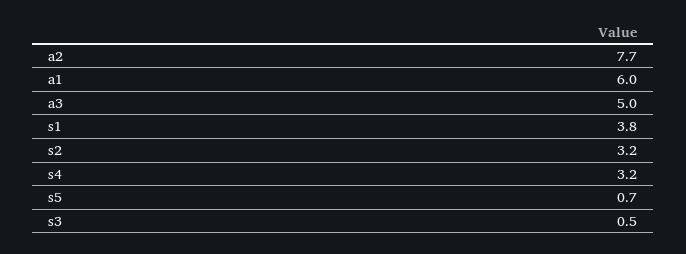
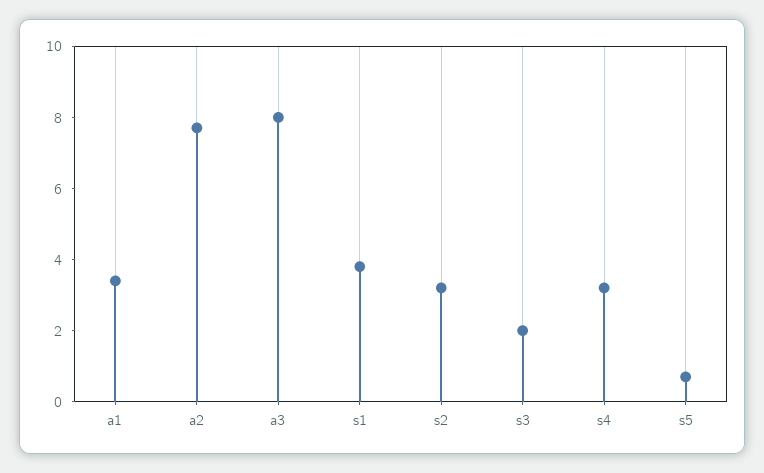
  {
    "a2": 7.7,
-   "a1": 6,
+   "a1": 3.5,
-   "a3": 5,
+   "a3": 8,
    "s1": 3.8,
    "s2": 3.2,
    "s4": 3.2,
    "s5": 0.7,
-   "s3": 0.5
+   "s3": 2
  }

